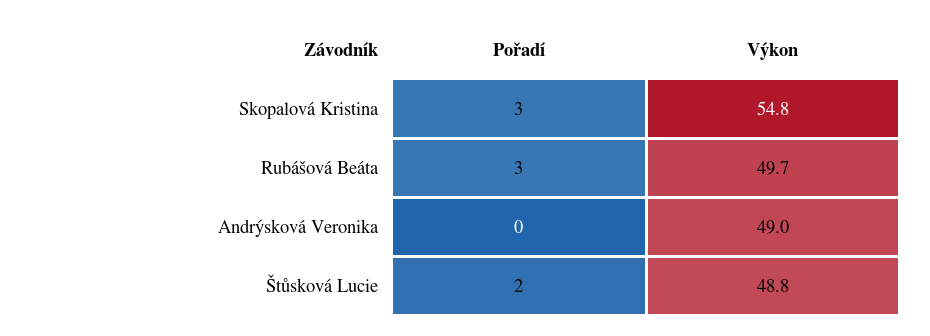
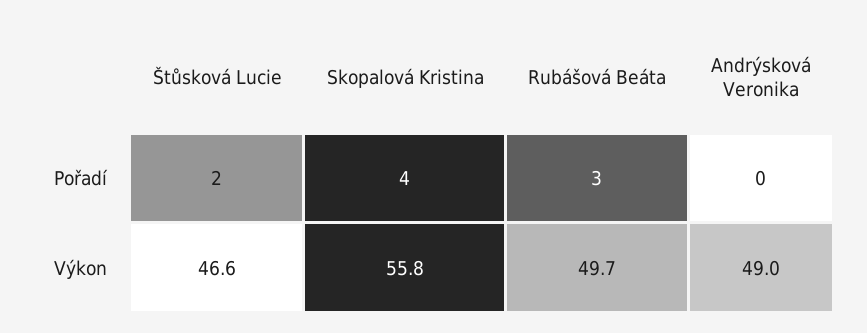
  {
    "Pořadí": {
-     "Skopalová Kristina": 3,
+     "Skopalová Kristina": 4,
      "Rubášová Beáta": 3,
      "Andrýsková Veronika": 0,
      "Štůsková Lucie": 2
    },
    "Výkon": {
-     "Skopalová Kristina": 54.8,
+     "Skopalová Kristina": 55.8,
      "Rubášová Beáta": 49.7,
      "Andrýsková Veronika": 49,
-     "Štůsková Lucie": 48.8
+     "Štůsková Lucie": 46.6
    }
  }

